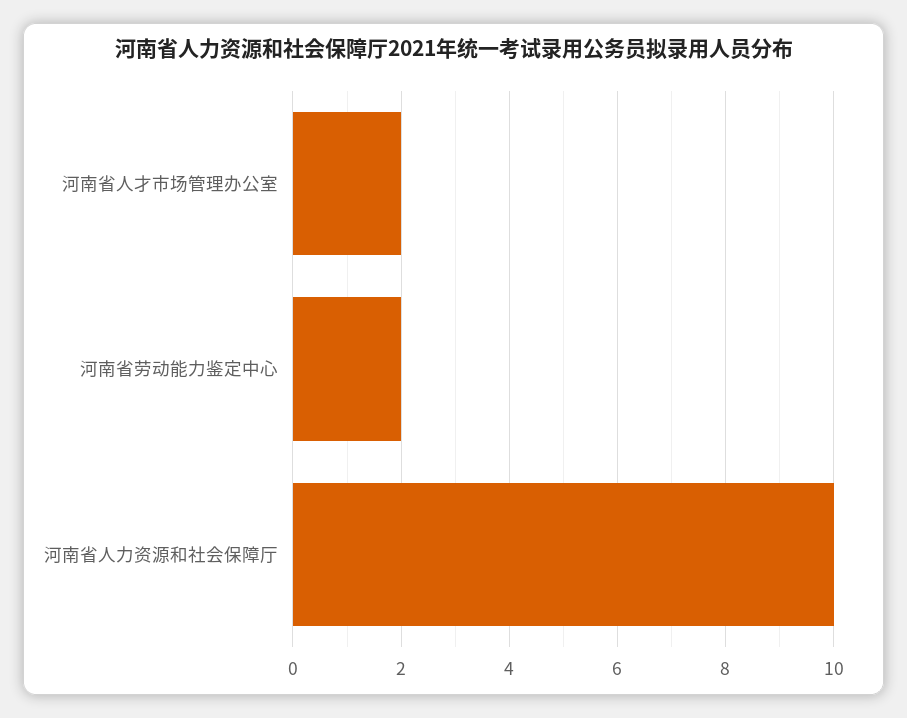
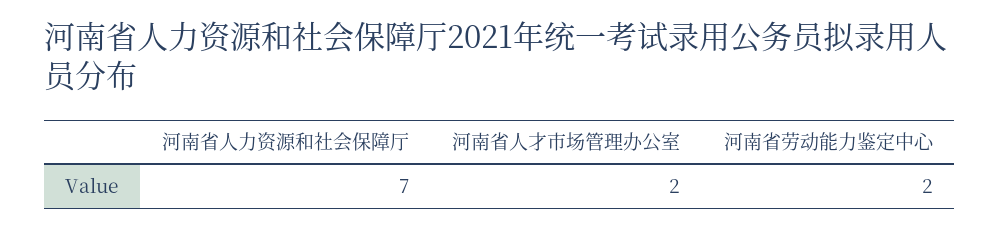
  {
    "河南省人才市场管理办公室": 2,
    "河南省劳动能力鉴定中心": 2,
-   "河南省人力资源和社会保障厅": 10
+   "河南省人力资源和社会保障厅": 7
  }

